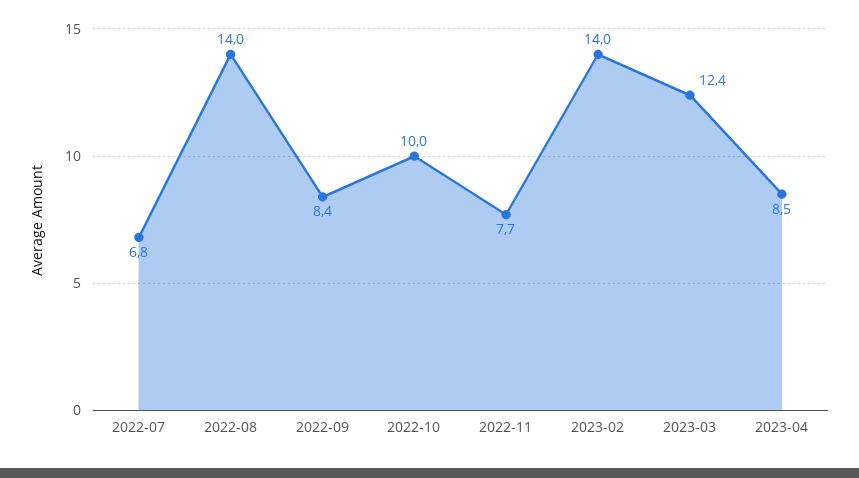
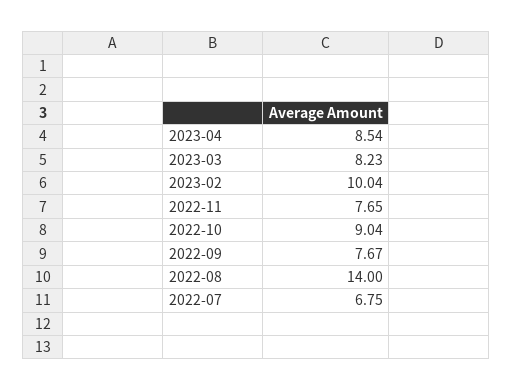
  {
    "2022-07": 6.75,
    "2022-08": 14,
-   "2022-09": 8.4,
+   "2022-09": 7.67,
-   "2022-10": 10,
+   "2022-10": 9.04,
    "2022-11": 7.65,
-   "2023-02": 14,
+   "2023-02": 10.04,
-   "2023-03": 12.4,
+   "2023-03": 8.23,
    "2023-04": 8.54
  }

